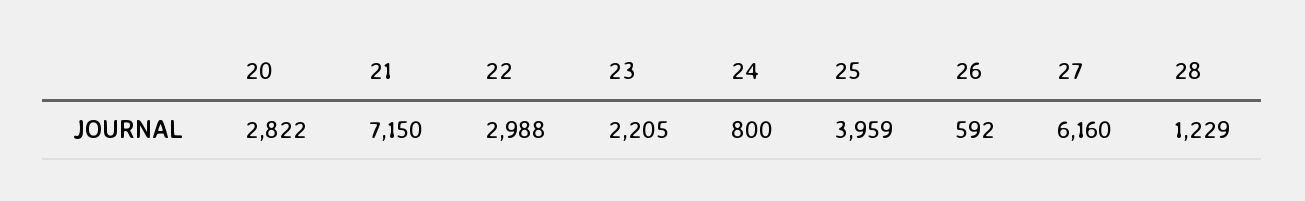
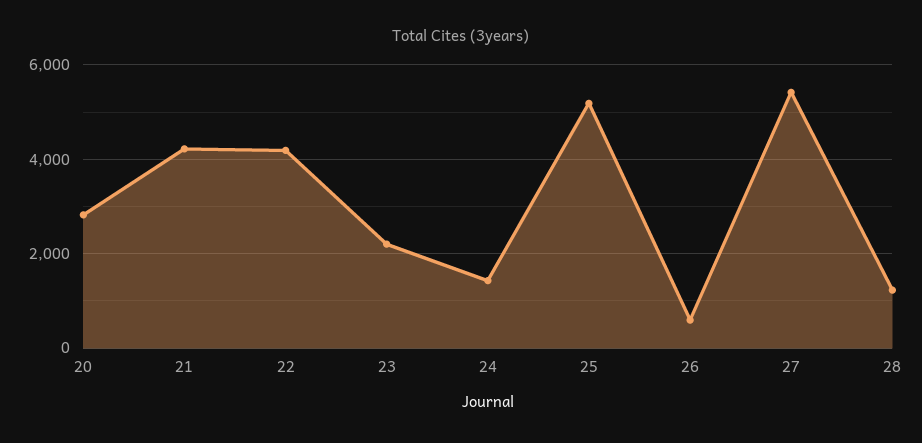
  {
    "20": 2822,
-   "21": 7150,
+   "21": 4200,
-   "22": 2988,
+   "22": 4200,
    "23": 2205,
-   "24": 800,
+   "24": 1400,
-   "25": 3959,
+   "25": 5200,
    "26": 592,
-   "27": 6160,
+   "27": 5400,
    "28": 1229
  }

